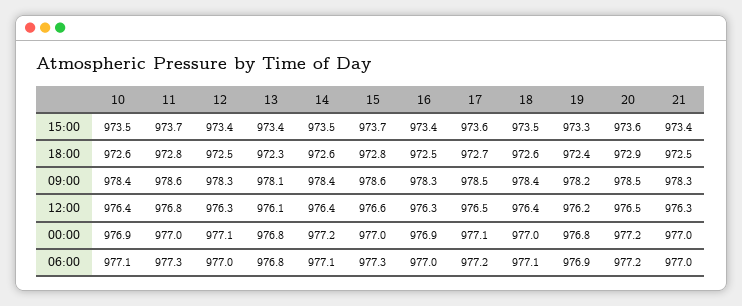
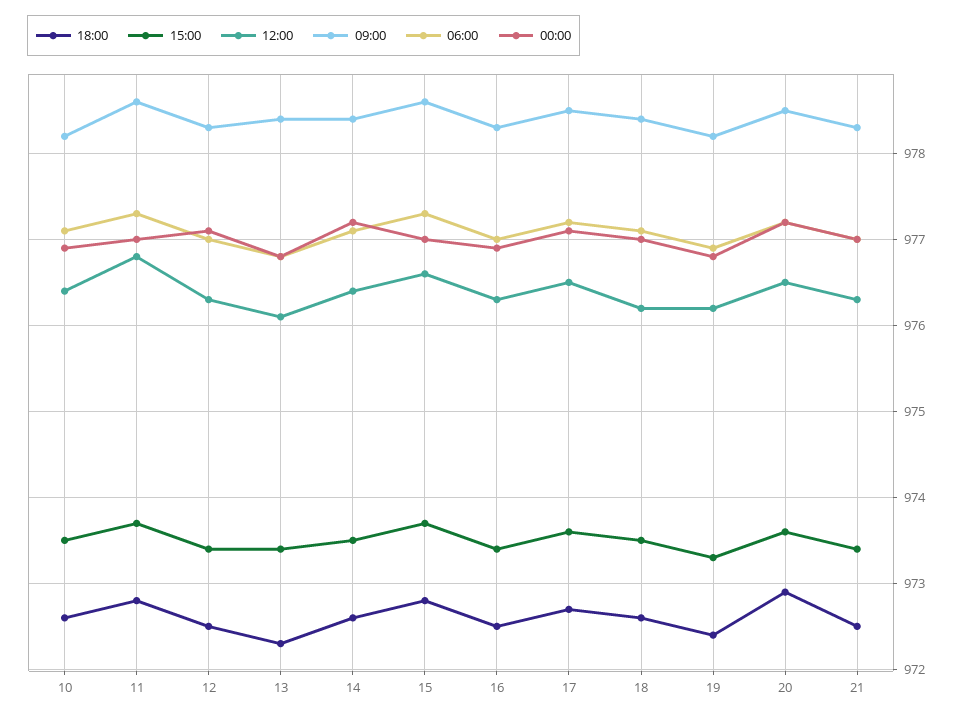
  {
    "15:00": {
      "10": 973.5,
      "11": 973.7,
      "12": 973.4,
      "13": 973.4,
      "14": 973.5,
      "15": 973.7,
      "16": 973.4,
      "17": 973.6,
      "18": 973.5,
      "19": 973.3,
      "20": 973.6,
      "21": 973.4
    },
    "18:00": {
      "10": 972.6,
      "11": 972.8,
      "12": 972.5,
      "13": 972.3,
      "14": 972.6,
      "15": 972.8,
      "16": 972.5,
      "17": 972.7,
      "18": 972.6,
      "19": 972.4,
      "20": 972.9,
      "21": 972.5
    },
    "09:00": {
-     "10": 978.4,
+     "10": 978.2,
      "11": 978.6,
      "12": 978.3,
-     "13": 978.1,
+     "13": 978.4,
      "14": 978.4,
      "15": 978.6,
      "16": 978.3,
      "17": 978.5,
      "18": 978.4,
      "19": 978.2,
      "20": 978.5,
      "21": 978.3
    },
    "12:00": {
      "10": 976.4,
      "11": 976.8,
      "12": 976.3,
      "13": 976.1,
      "14": 976.4,
      "15": 976.6,
      "16": 976.3,
      "17": 976.5,
-     "18": 976.4,
+     "18": 976.2,
      "19": 976.2,
      "20": 976.5,
      "21": 976.3
    },
    "00:00": {
      "10": 976.9,
      "11": 977,
      "12": 977.1,
      "13": 976.8,
      "14": 977.2,
      "15": 977,
      "16": 976.9,
      "17": 977.1,
      "18": 977,
      "19": 976.8,
      "20": 977.2,
      "21": 977
    },
    "06:00": {
      "10": 977.1,
      "11": 977.3,
      "12": 977,
      "13": 976.8,
      "14": 977.1,
      "15": 977.3,
      "16": 977,
      "17": 977.2,
      "18": 977.1,
      "19": 976.9,
      "20": 977.2,
      "21": 977
    }
  }

